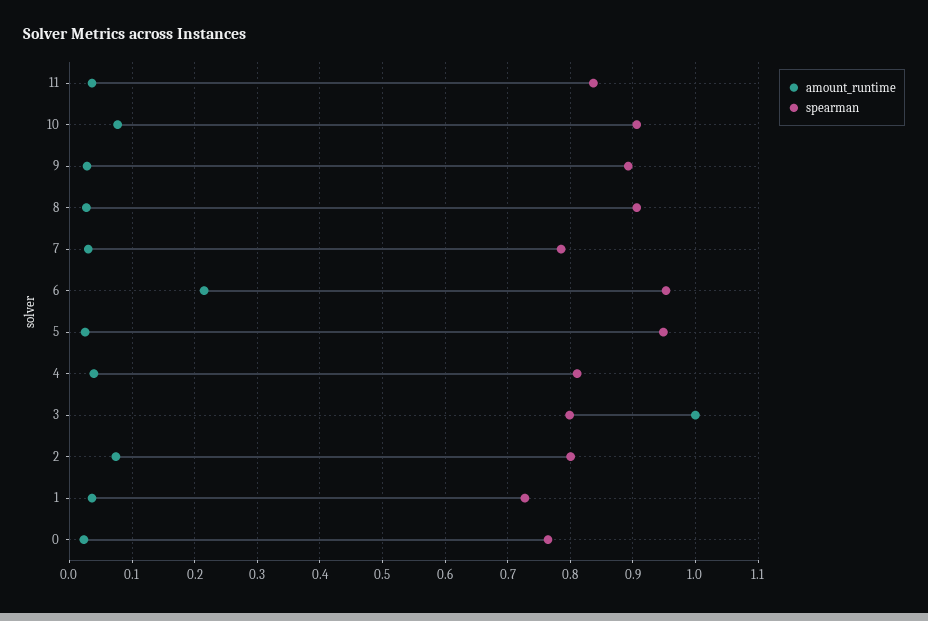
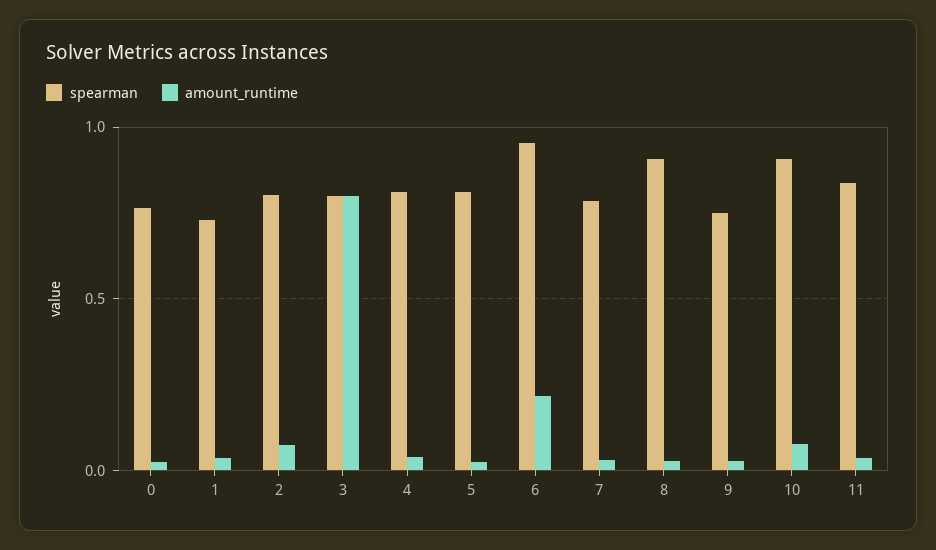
  {
    "amount_runtime": {
      "11": 0.04,
      "10": 0.08,
      "9": 0.03,
      "8": 0.03,
      "7": 0.03,
      "6": 0.22,
      "5": 0.03,
      "4": 0.04,
-     "3": 1,
+     "3": 0.8,
      "2": 0.07,
      "1": 0.04,
      "0": 0.02
    },
    "spearman": {
      "11": 0.84,
      "10": 0.91,
-     "9": 0.89,
+     "9": 0.75,
      "8": 0.91,
      "7": 0.79,
      "6": 0.95,
-     "5": 0.95,
+     "5": 0.8,
      "4": 0.81,
      "3": 0.8,
      "2": 0.8,
      "1": 0.73,
      "0": 0.76
    }
  }

